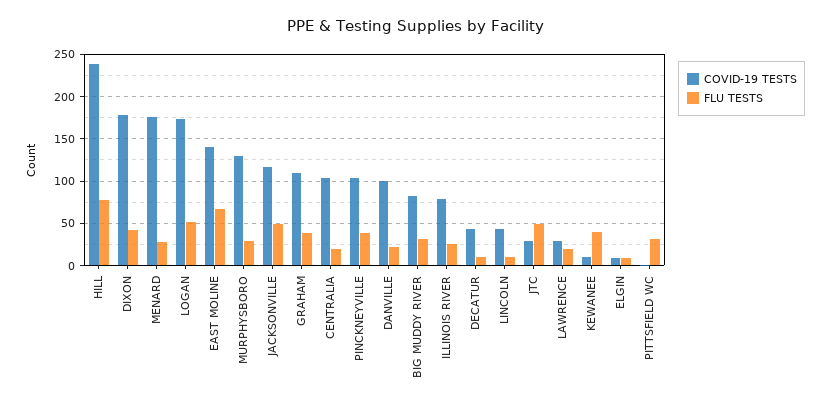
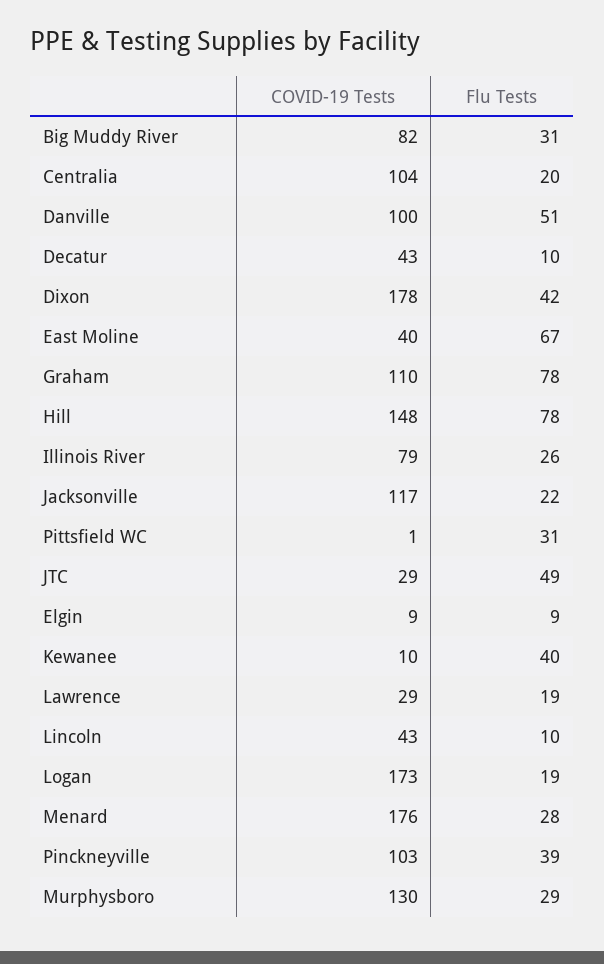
  {
    "COVID-19 TESTS": {
-     "HILL": 240,
+     "HILL": 148,
      "DIXON": 178,
      "MENARD": 176,
      "LOGAN": 173,
-     "EAST MOLINE": 140,
+     "EAST MOLINE": 40,
      "MURPHYSBORO": 130,
      "JACKSONVILLE": 117,
      "GRAHAM": 110,
      "CENTRALIA": 104,
      "PINCKNEYVILLE": 103,
      "DANVILLE": 100,
      "BIG MUDDY RIVER": 82,
      "ILLINOIS RIVER": 79,
      "DECATUR": 43,
      "LINCOLN": 43,
      "JTC": 29,
      "LAWRENCE": 29,
      "KEWANEE": 10,
      "ELGIN": 9,
      "PITTSFIELD WC": 1
    },
    "FLU TESTS": {
      "HILL": 78,
      "DIXON": 42,
      "MENARD": 28,
-     "LOGAN": 50,
+     "LOGAN": 19,
      "EAST MOLINE": 67,
      "MURPHYSBORO": 29,
-     "JACKSONVILLE": 50,
+     "JACKSONVILLE": 22,
-     "GRAHAM": 40,
+     "GRAHAM": 78,
      "CENTRALIA": 20,
      "PINCKNEYVILLE": 39,
-     "DANVILLE": 20,
+     "DANVILLE": 51,
      "BIG MUDDY RIVER": 31,
      "ILLINOIS RIVER": 26,
      "DECATUR": 10,
      "LINCOLN": 10,
      "JTC": 49,
      "LAWRENCE": 19,
      "KEWANEE": 40,
      "ELGIN": 9,
      "PITTSFIELD WC": 31
    }
  }

